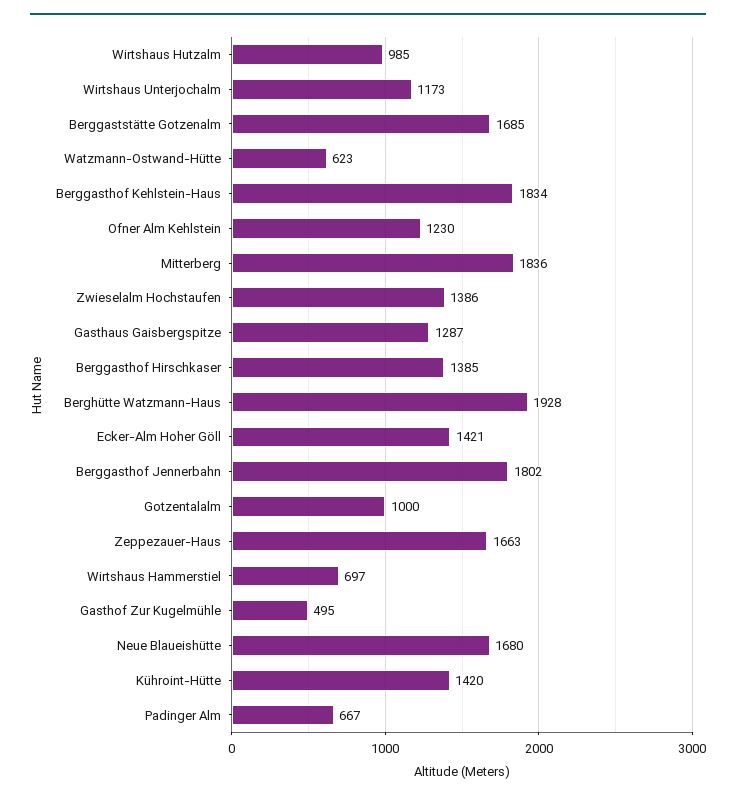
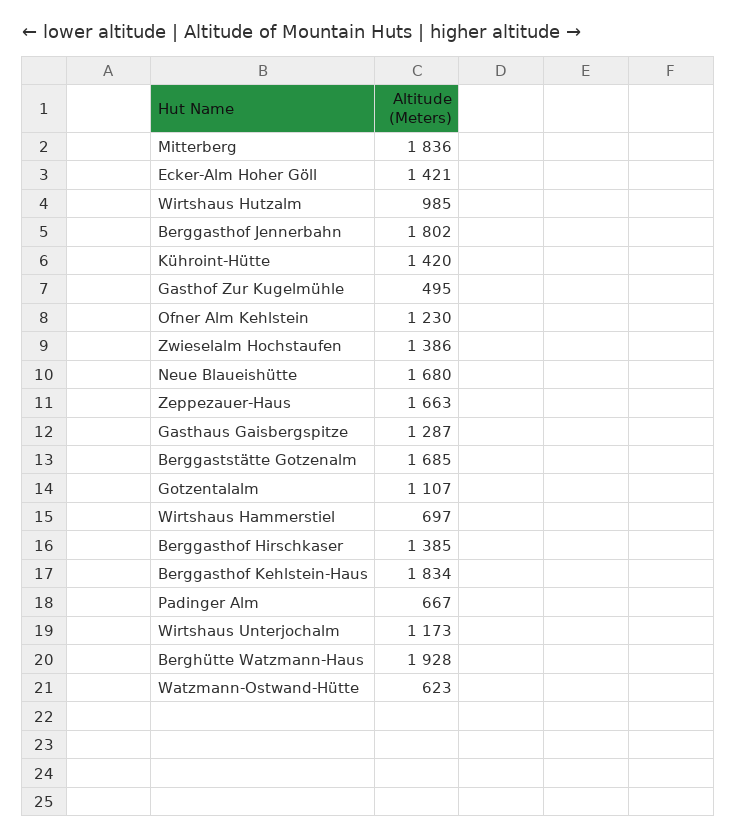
  {
    "Wirtshaus Hutzalm": 985,
    "Wirtshaus Unterjochalm": 1173,
    "Berggaststätte Gotzenalm": 1685,
    "Watzmann-Ostwand-Hütte": 623,
    "Berggasthof Kehlstein-Haus": 1834,
    "Ofner Alm Kehlstein": 1230,
    "Mitterberg": 1836,
    "Zwieselalm Hochstaufen": 1386,
    "Gasthaus Gaisbergspitze": 1287,
    "Berggasthof Hirschkaser": 1385,
    "Berghütte Watzmann-Haus": 1928,
    "Ecker-Alm Hoher Göll": 1421,
    "Berggasthof Jennerbahn": 1802,
-   "Gotzentalalm": 1000,
+   "Gotzentalalm": 1107,
    "Zeppezauer-Haus": 1663,
    "Wirtshaus Hammerstiel": 697,
    "Gasthof Zur Kugelmühle": 495,
    "Neue Blaueishütte": 1680,
    "Kühroint-Hütte": 1420,
    "Padinger Alm": 667
  }

